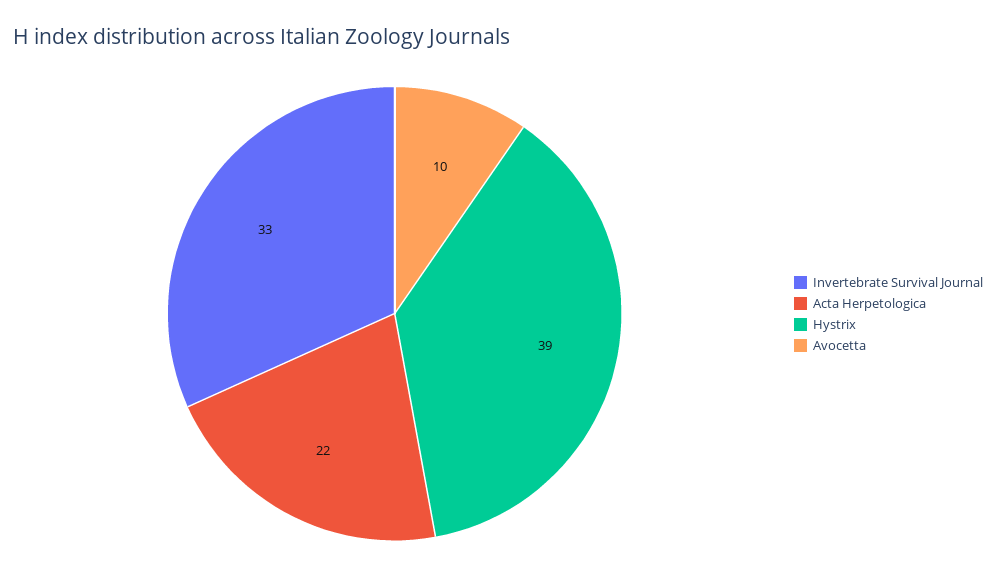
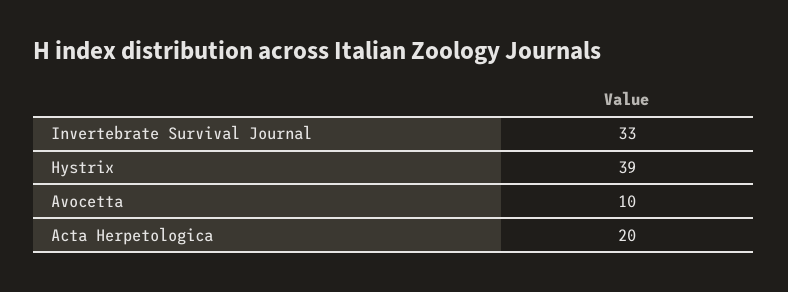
  {
    "Invertebrate Survival Journal": 33,
-   "Acta Herpetologica": 22,
+   "Acta Herpetologica": 20,
    "Hystrix": 39,
    "Avocetta": 10
  }

